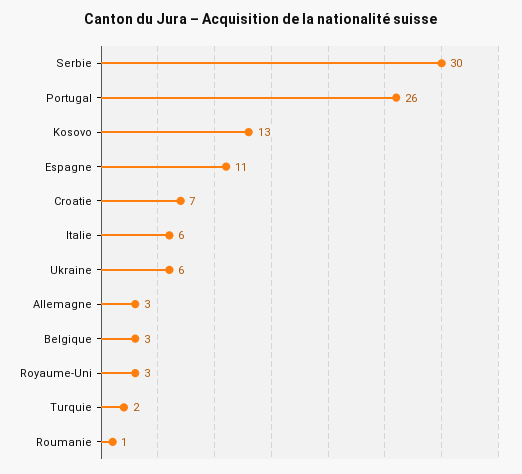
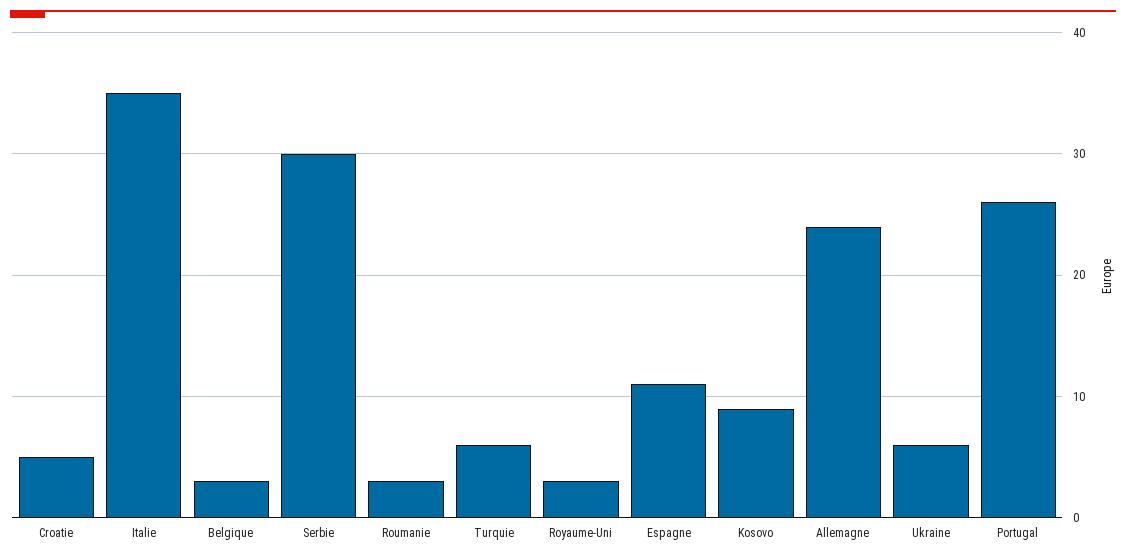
  {
    "Serbie": 30,
    "Portugal": 26,
-   "Kosovo": 13,
+   "Kosovo": 9,
    "Espagne": 11,
-   "Croatie": 7,
+   "Croatie": 5,
-   "Italie": 6,
+   "Italie": 35,
    "Ukraine": 6,
-   "Allemagne": 3,
+   "Allemagne": 24,
    "Belgique": 3,
    "Royaume-Uni": 3,
-   "Turquie": 2,
+   "Turquie": 6,
-   "Roumanie": 1
+   "Roumanie": 3
  }

